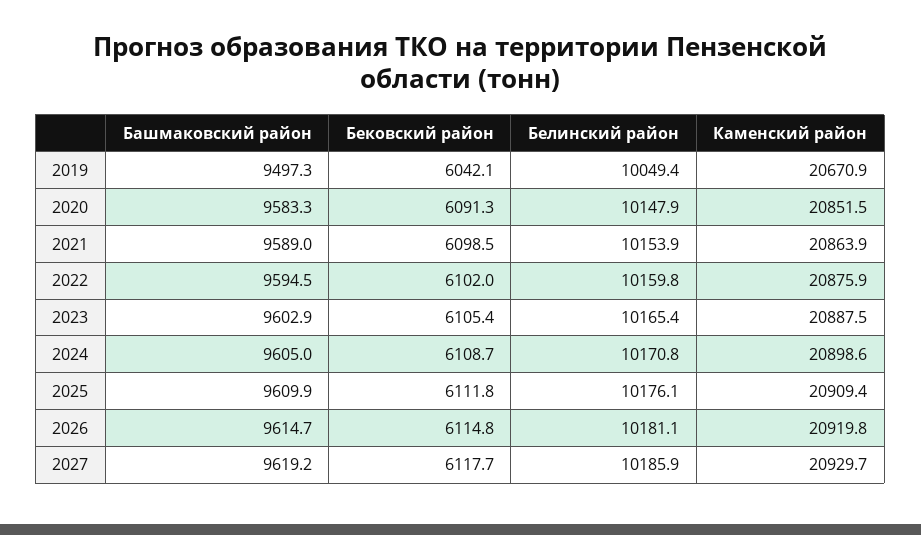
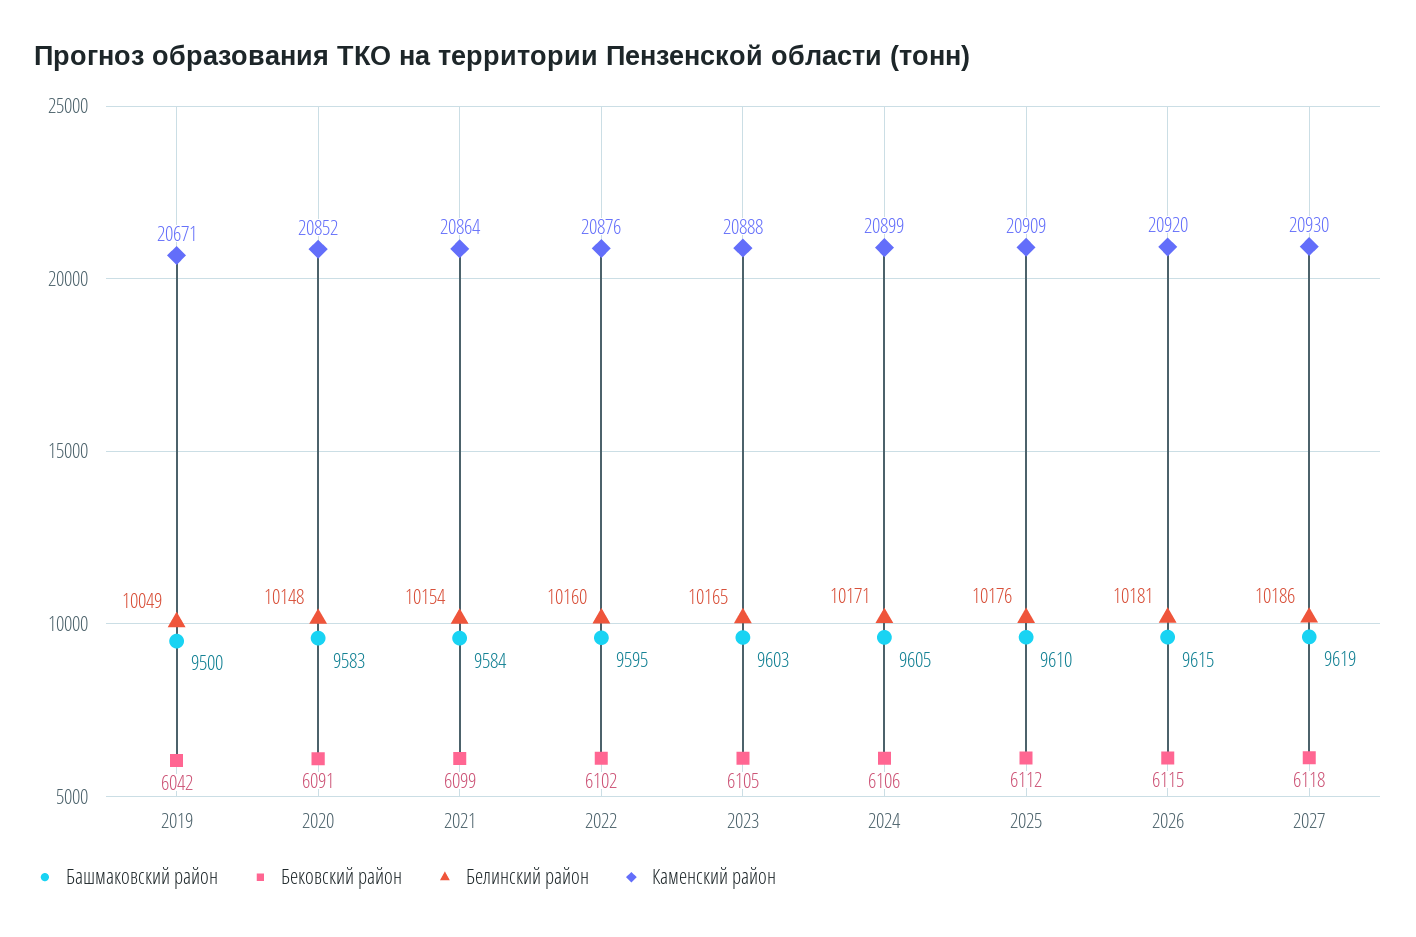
  {
    "Башмаковский район": {
-     "2019": 9497.3,
+     "2019": 9500,
      "2020": 9583.3,
-     "2021": 9589,
+     "2021": 9584,
      "2022": 9594.5,
      "2023": 9602.9,
      "2024": 9605,
      "2025": 9609.9,
      "2026": 9614.7,
      "2027": 9619.2
    },
    "Бековский район": {
      "2019": 6042.1,
      "2020": 6091.3,
      "2021": 6098.5,
      "2022": 6102,
      "2023": 6105.4,
-     "2024": 6108.7,
+     "2024": 6106,
      "2025": 6111.8,
      "2026": 6114.8,
      "2027": 6117.7
    },
    "Белинский район": {
      "2019": 10049.4,
      "2020": 10147.9,
      "2021": 10153.9,
      "2022": 10159.8,
      "2023": 10165.4,
      "2024": 10170.8,
      "2025": 10176.1,
      "2026": 10181.1,
      "2027": 10185.9
    },
    "Каменский район": {
      "2019": 20670.9,
      "2020": 20851.5,
      "2021": 20863.9,
      "2022": 20875.9,
      "2023": 20887.5,
      "2024": 20898.6,
      "2025": 20909.4,
      "2026": 20919.8,
      "2027": 20929.7
    }
  }

